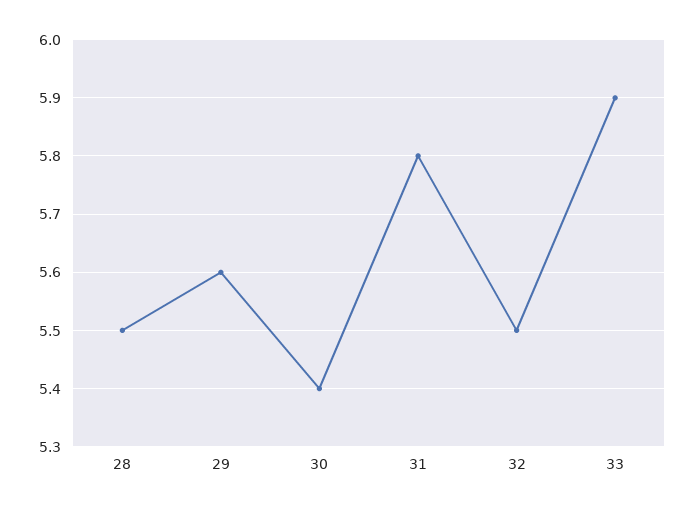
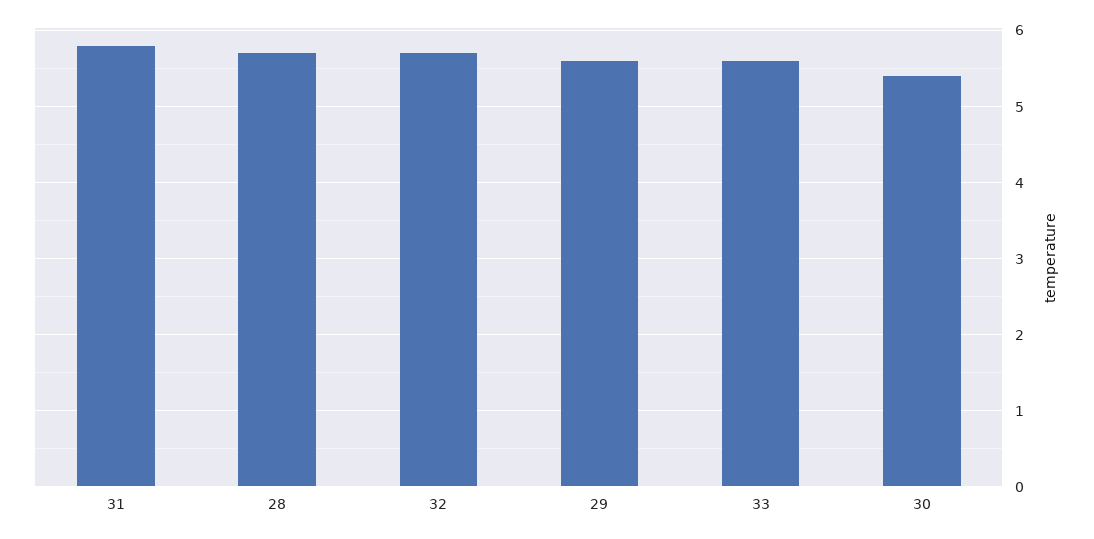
  {
-   "28": 5.5,
+   "28": 5.7,
    "29": 5.6,
    "30": 5.4,
    "31": 5.8,
-   "32": 5.5,
+   "32": 5.7,
-   "33": 5.9
+   "33": 5.6
  }

